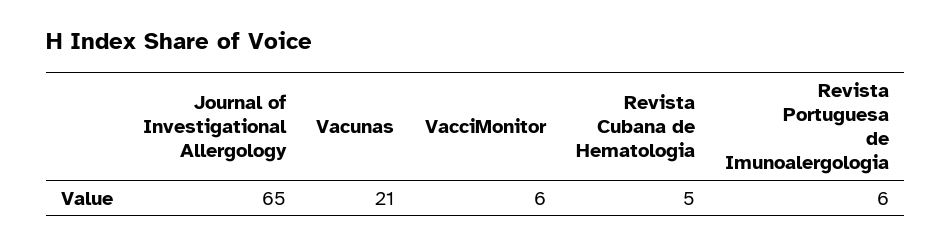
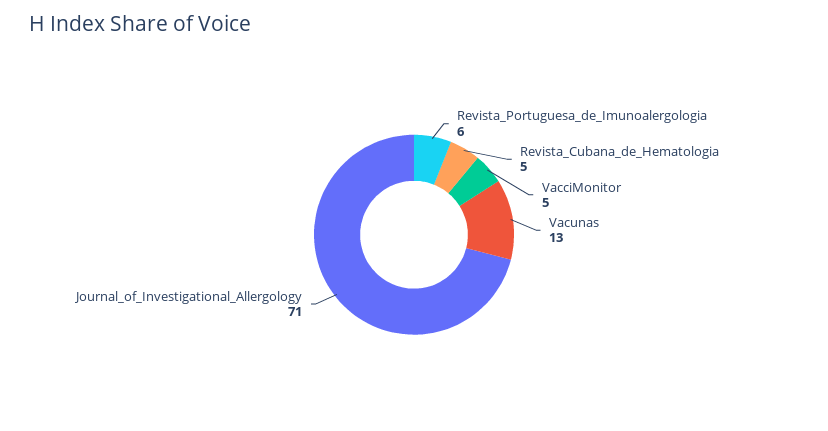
  {
-   "Journal of Investigational Allergology": 65,
+   "Journal of Investigational Allergology": 71,
-   "Vacunas": 21,
+   "Vacunas": 13,
-   "VacciMonitor": 6,
+   "VacciMonitor": 5,
    "Revista Cubana de Hematologia": 5,
    "Revista Portuguesa de Imunoalergologia": 6
  }

